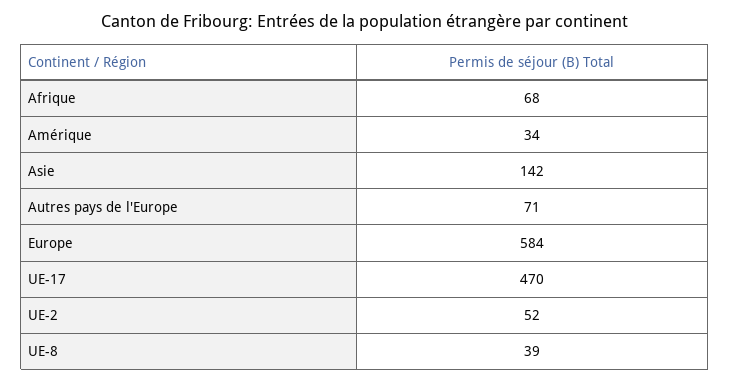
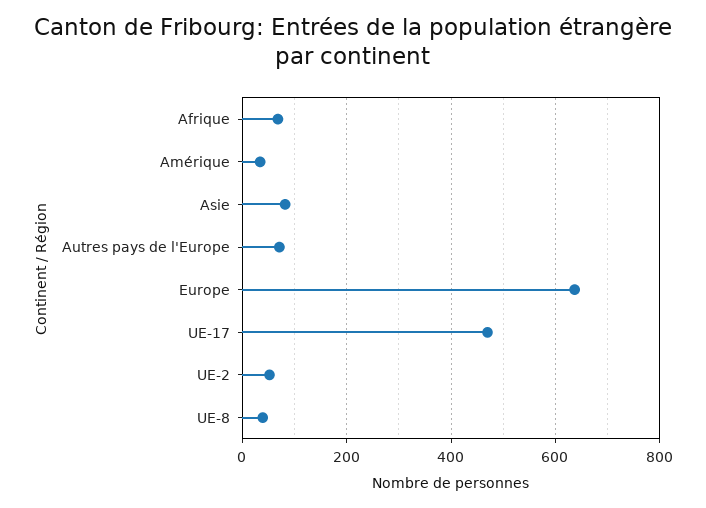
  {
    "Afrique": 68,
    "Amérique": 34,
-   "Asie": 142,
+   "Asie": 80,
    "Autres pays de l'Europe": 71,
-   "Europe": 584,
+   "Europe": 640,
    "UE-17": 470,
    "UE-2": 52,
    "UE-8": 39
  }

